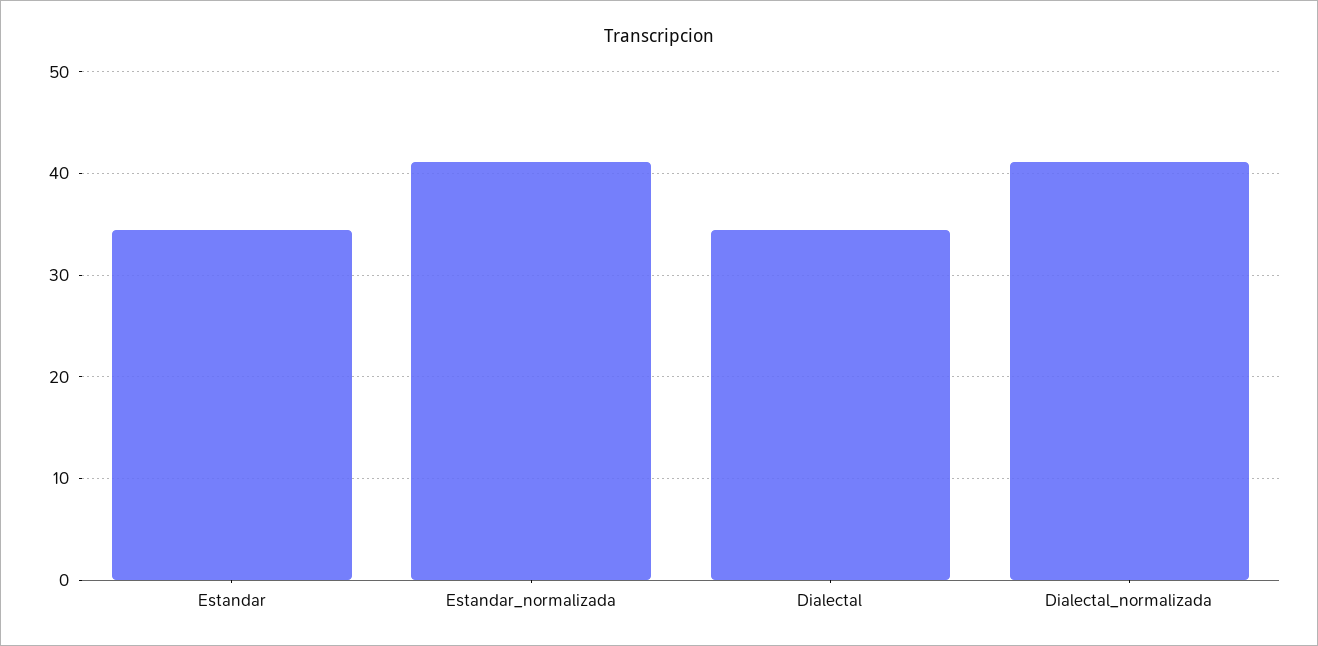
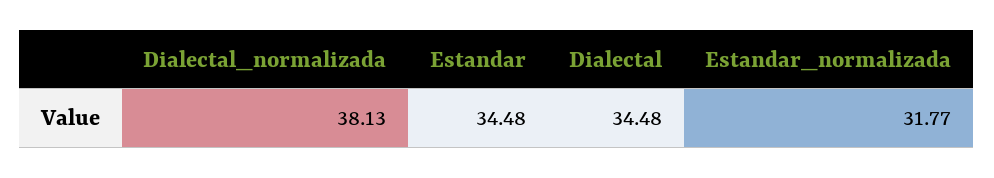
  {
    "Estandar": 34.48,
-   "Estandar_normalizada": 41,
+   "Estandar_normalizada": 31.77,
    "Dialectal": 34.48,
-   "Dialectal_normalizada": 41
+   "Dialectal_normalizada": 38.13
  }

